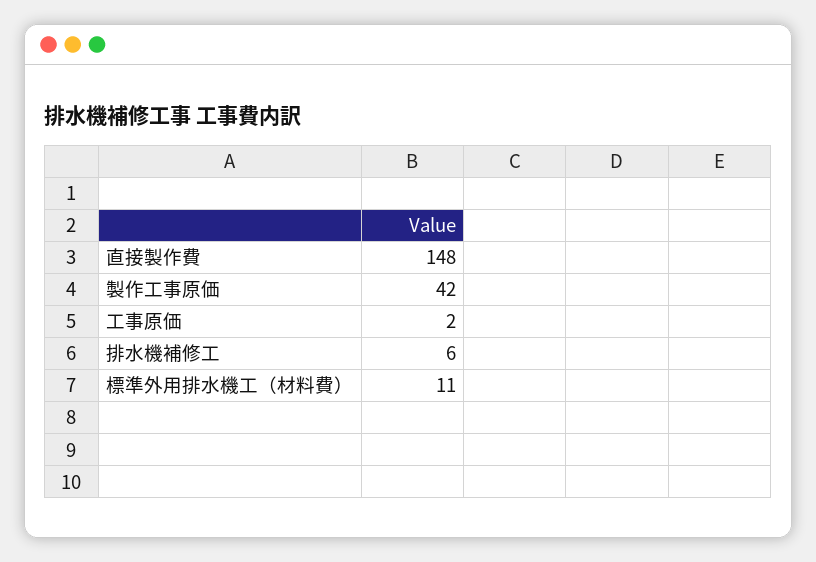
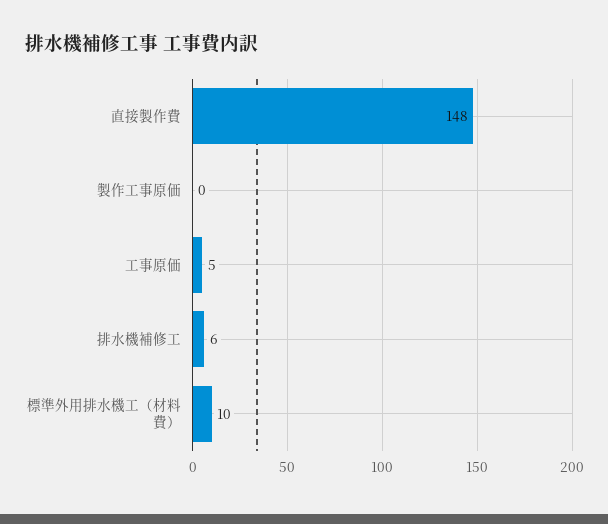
  {
    "直接製作費": 148,
-   "製作工事原価": 42,
+   "製作工事原価": 0,
-   "工事原価": 2,
+   "工事原価": 5,
    "排水機補修工": 6,
-   "標準外用排水機工（材料費）": 11
+   "標準外用排水機工（材料費）": 10
  }

